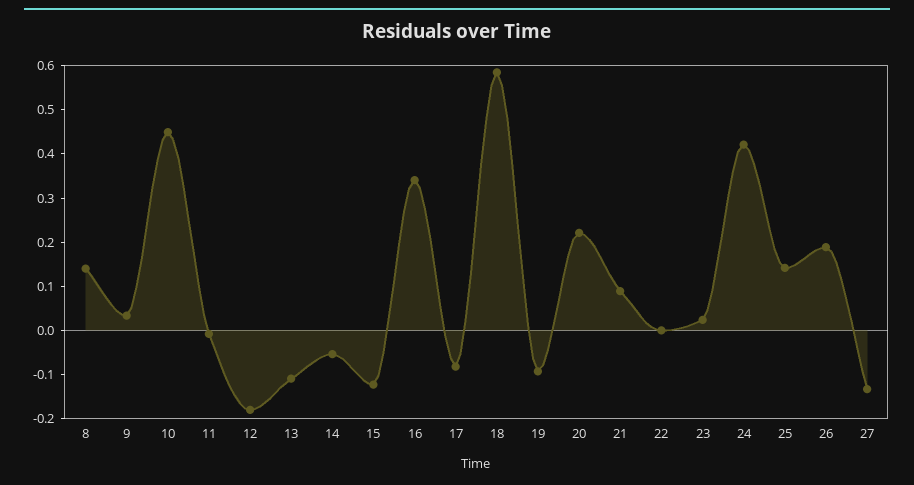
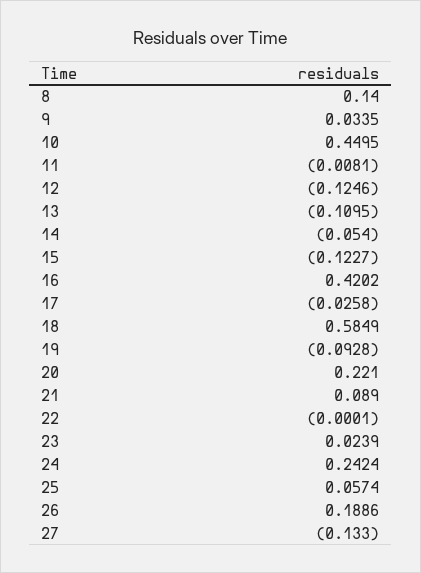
  {
    "8": 0.14,
    "9": 0.0335,
    "10": 0.4495,
    "11": -0.0081,
-   "12": -0.18,
+   "12": -0.1246,
    "13": -0.1095,
    "14": -0.054,
    "15": -0.1227,
-   "16": 0.34,
+   "16": 0.4202,
-   "17": -0.08,
+   "17": -0.0258,
    "18": 0.5849,
    "19": -0.0928,
    "20": 0.221,
    "21": 0.089,
    "22": -0.0001,
    "23": 0.0239,
-   "24": 0.42,
+   "24": 0.2424,
-   "25": 0.14,
+   "25": 0.0574,
    "26": 0.1886,
    "27": -0.133
  }

